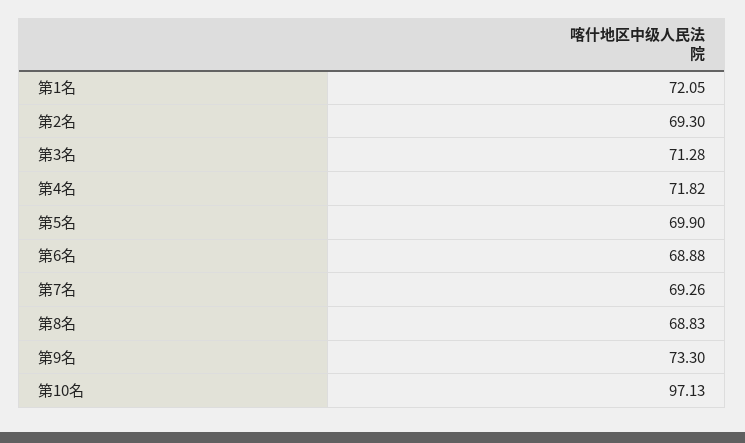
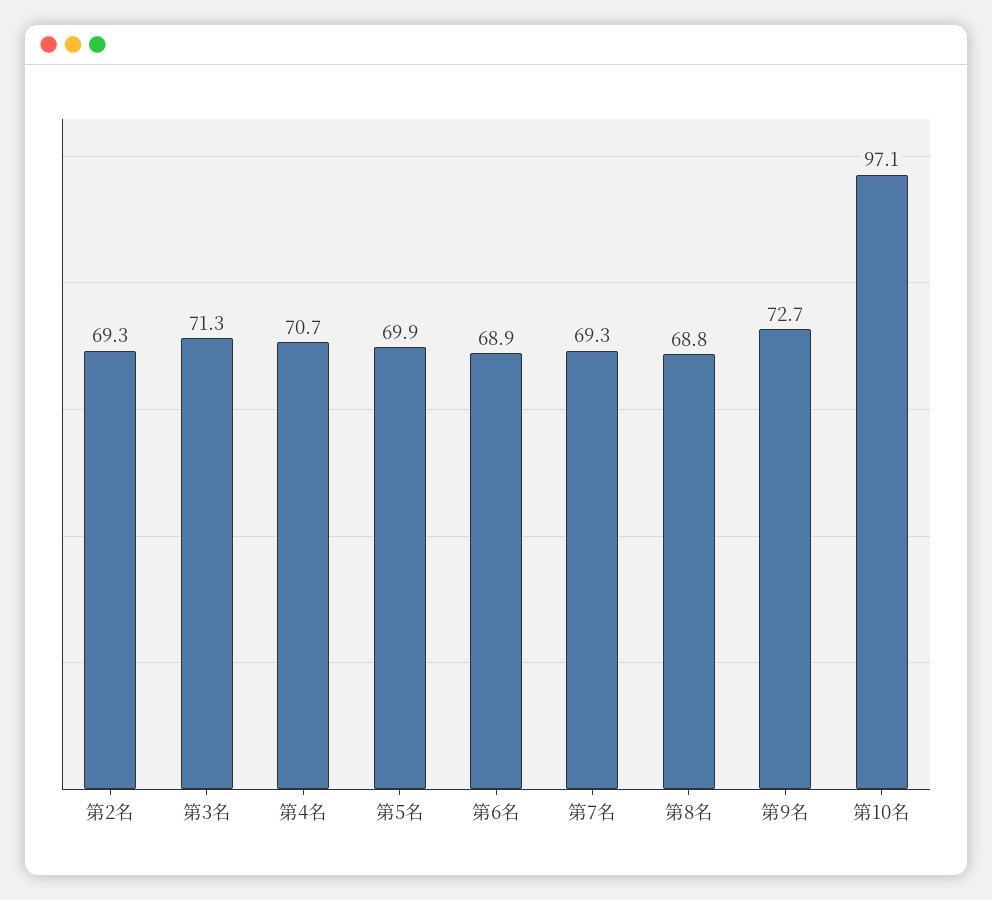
  {
-   "第1名": 72.05,
    "第2名": 69.3,
    "第3名": 71.28,
-   "第4名": 71.82,
+   "第4名": 70.7,
    "第5名": 69.9,
    "第6名": 68.88,
    "第7名": 69.26,
    "第8名": 68.83,
-   "第9名": 73.3,
+   "第9名": 72.7,
    "第10名": 97.13
  }

